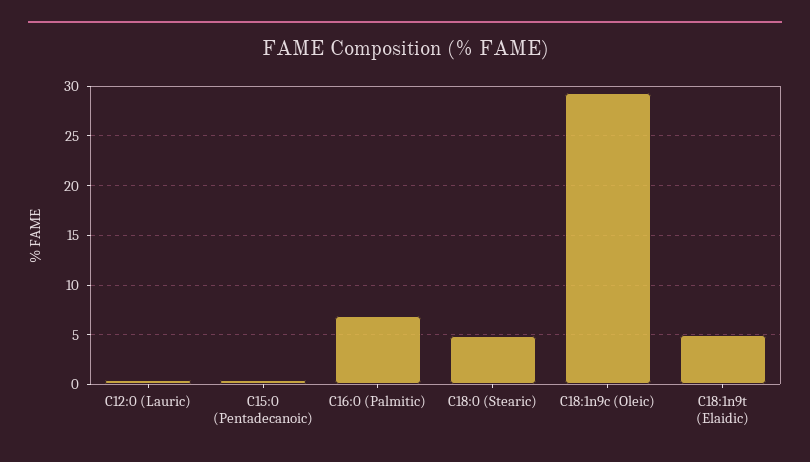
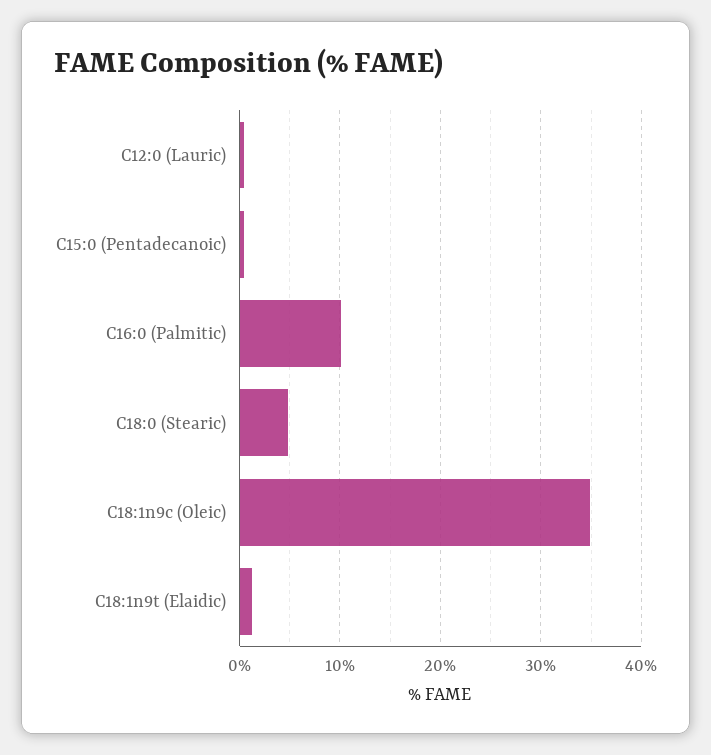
  {
    "C12:0 (Lauric)": 0,
    "C15:0 (Pentadecanoic)": 0,
-   "C16:0 (Palmitic)": 7,
+   "C16:0 (Palmitic)": 10,
    "C18:0 (Stearic)": 5,
-   "C18:1n9c (Oleic)": 29,
+   "C18:1n9c (Oleic)": 35,
-   "C18:1n9t (Elaidic)": 5
+   "C18:1n9t (Elaidic)": 1
  }

